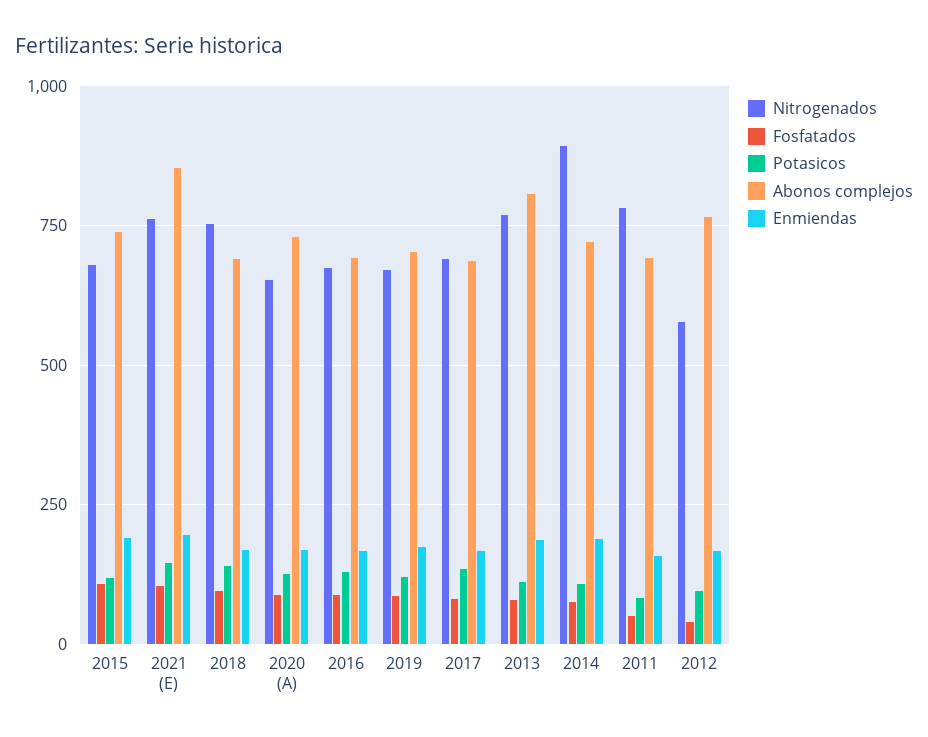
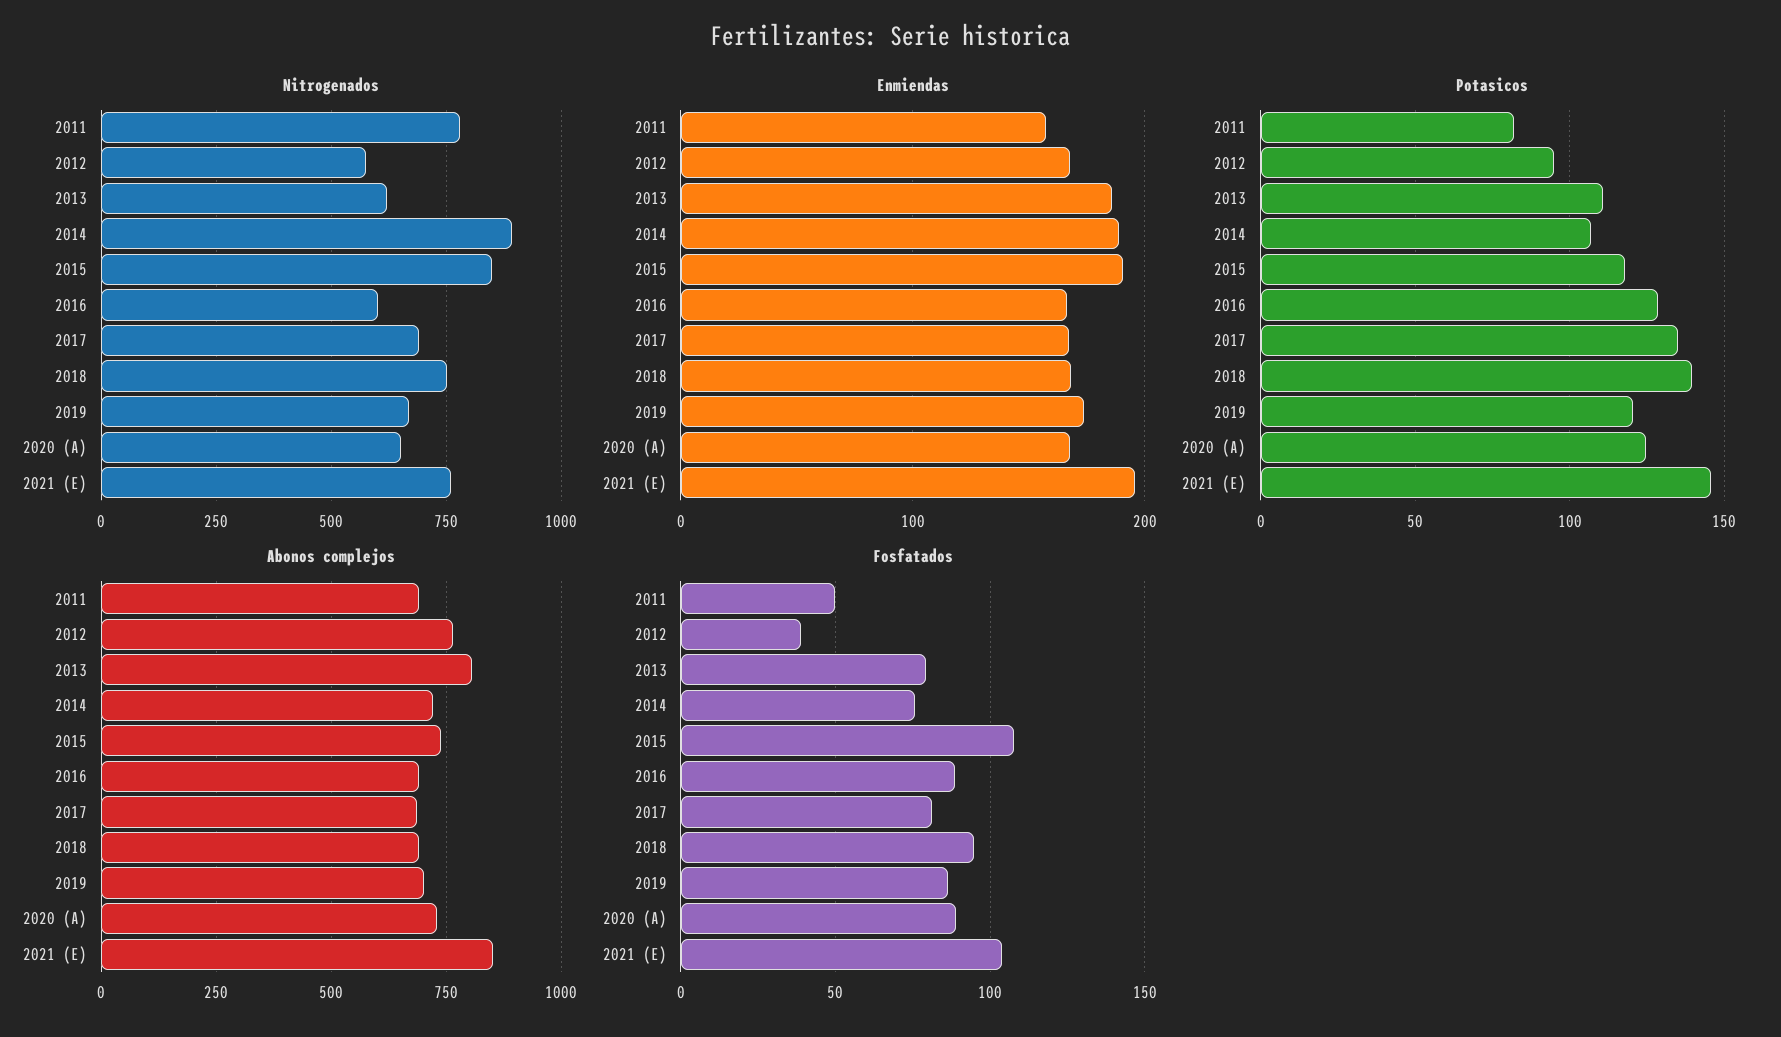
  {
    "Nitrogenados": {
-     "2015": 675,
+     "2015": 850,
      "2021 (E)": 750,
      "2018": 750,
      "2020 (A)": 650,
-     "2016": 675,
+     "2016": 600,
      "2019": 675,
      "2017": 700,
-     "2013": 775,
+     "2013": 625,
      "2014": 900,
      "2011": 775,
      "2012": 575
    },
    "Fosfatados": {
      "2015": 110,
      "2021 (E)": 105,
      "2018": 95,
      "2020 (A)": 90,
      "2016": 90,
      "2019": 85,
      "2017": 80,
      "2013": 80,
      "2014": 75,
      "2011": 50,
      "2012": 40
    },
    "Potasicos": {
      "2015": 120,
      "2021 (E)": 145,
      "2018": 140,
      "2020 (A)": 125,
      "2016": 130,
      "2019": 120,
      "2017": 135,
      "2013": 110,
      "2014": 105,
      "2011": 80,
      "2012": 95
    },
    "Abonos complejos": {
      "2015": 750,
      "2021 (E)": 850,
      "2018": 700,
      "2020 (A)": 725,
      "2016": 700,
      "2019": 700,
      "2017": 675,
      "2013": 800,
      "2014": 725,
      "2011": 700,
      "2012": 775
    },
    "Enmiendas": {
      "2015": 190,
      "2021 (E)": 200,
      "2018": 170,
      "2020 (A)": 170,
      "2016": 170,
      "2019": 170,
      "2017": 170,
      "2013": 190,
      "2014": 190,
      "2011": 160,
      "2012": 170
    }
  }

